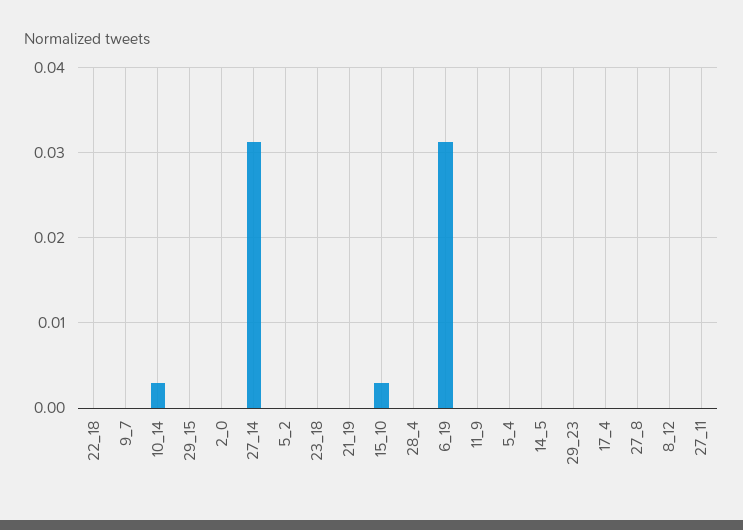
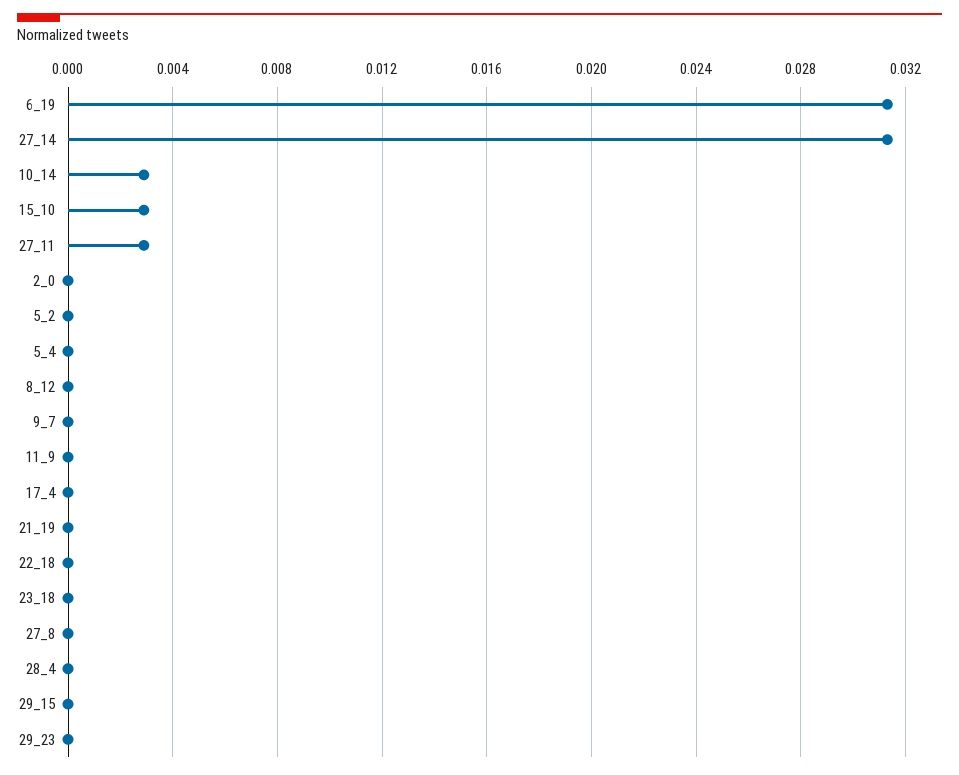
  {
    "22_18": 0,
    "9_7": 0,
    "10_14": 0.003,
    "29_15": 0,
    "2_0": 0,
    "27_14": 0.0315,
    "5_2": 0,
    "23_18": 0,
    "21_19": 0,
    "15_10": 0.003,
    "28_4": 0,
    "6_19": 0.0315,
    "11_9": 0,
    "5_4": 0,
-   "14_5": 0,
    "29_23": 0,
    "17_4": 0,
    "27_8": 0,
    "8_12": 0,
-   "27_11": 0
+   "27_11": 0.003
  }

